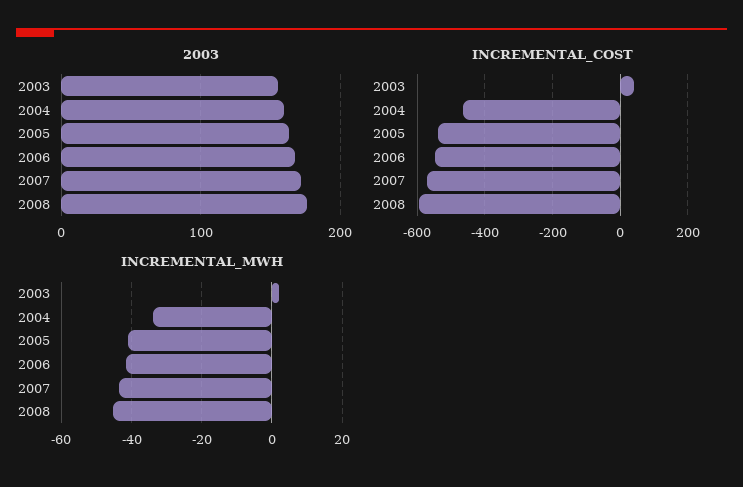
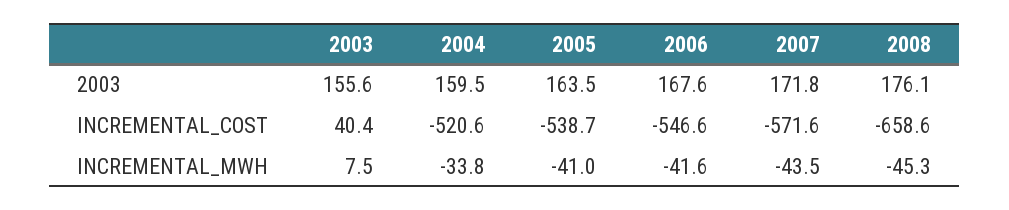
  {
    "2003": {
      "2003": 155.6,
      "2004": 159.5,
      "2005": 163.5,
      "2006": 167.6,
      "2007": 171.8,
      "2008": 176.1
    },
    "INCREMENTAL_COST": {
      "2003": 40.4,
-     "2004": -460,
+     "2004": -520.6,
      "2005": -538.7,
      "2006": -546.6,
      "2007": -571.6,
-     "2008": -600
+     "2008": -658.6
    },
    "INCREMENTAL_MWH": {
-     "2003": 2,
+     "2003": 7.5,
      "2004": -33.8,
      "2005": -41,
      "2006": -41.6,
      "2007": -43.5,
      "2008": -45.3
    }
  }

